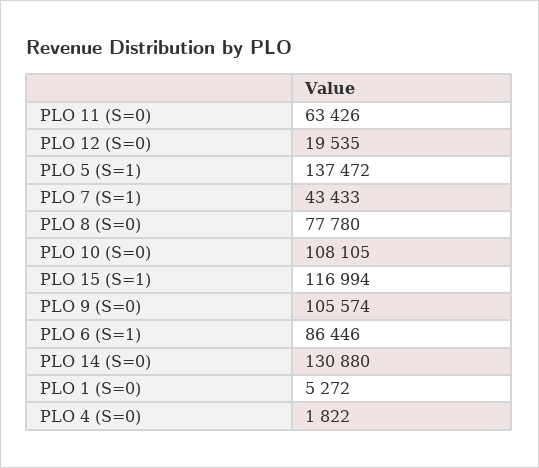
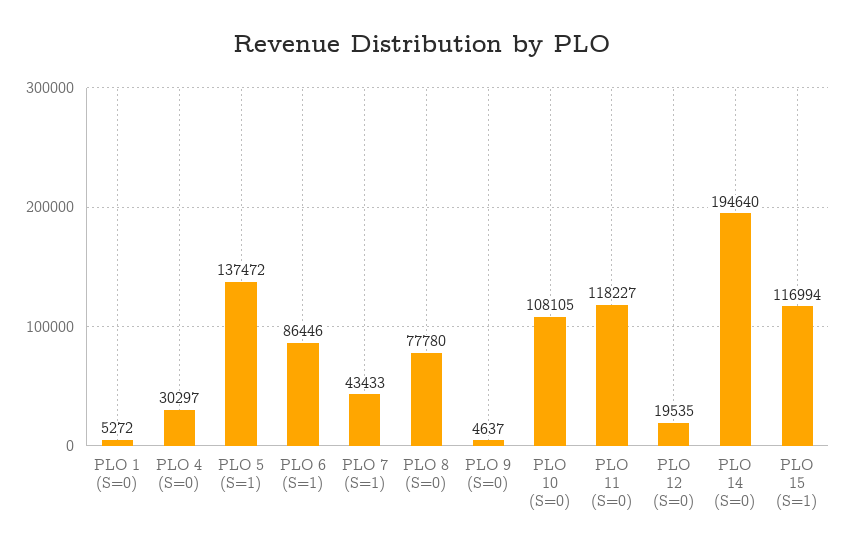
  {
-   "PLO 11 (S=0)": 63426,
+   "PLO 11 (S=0)": 118227,
    "PLO 12 (S=0)": 19535,
    "PLO 5 (S=1)": 137472,
    "PLO 7 (S=1)": 43433,
    "PLO 8 (S=0)": 77780,
    "PLO 10 (S=0)": 108105,
    "PLO 15 (S=1)": 116994,
-   "PLO 9 (S=0)": 105574,
+   "PLO 9 (S=0)": 4637,
    "PLO 6 (S=1)": 86446,
-   "PLO 14 (S=0)": 130880,
+   "PLO 14 (S=0)": 194640,
    "PLO 1 (S=0)": 5272,
-   "PLO 4 (S=0)": 1822
+   "PLO 4 (S=0)": 30297
  }

